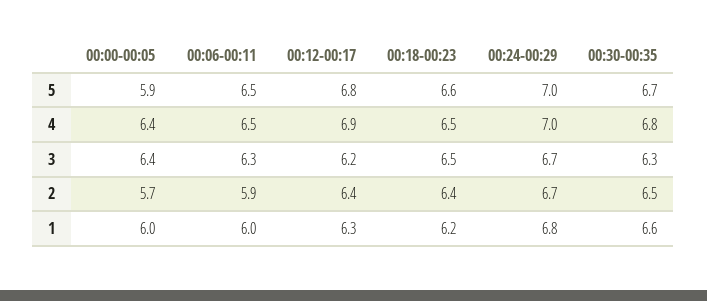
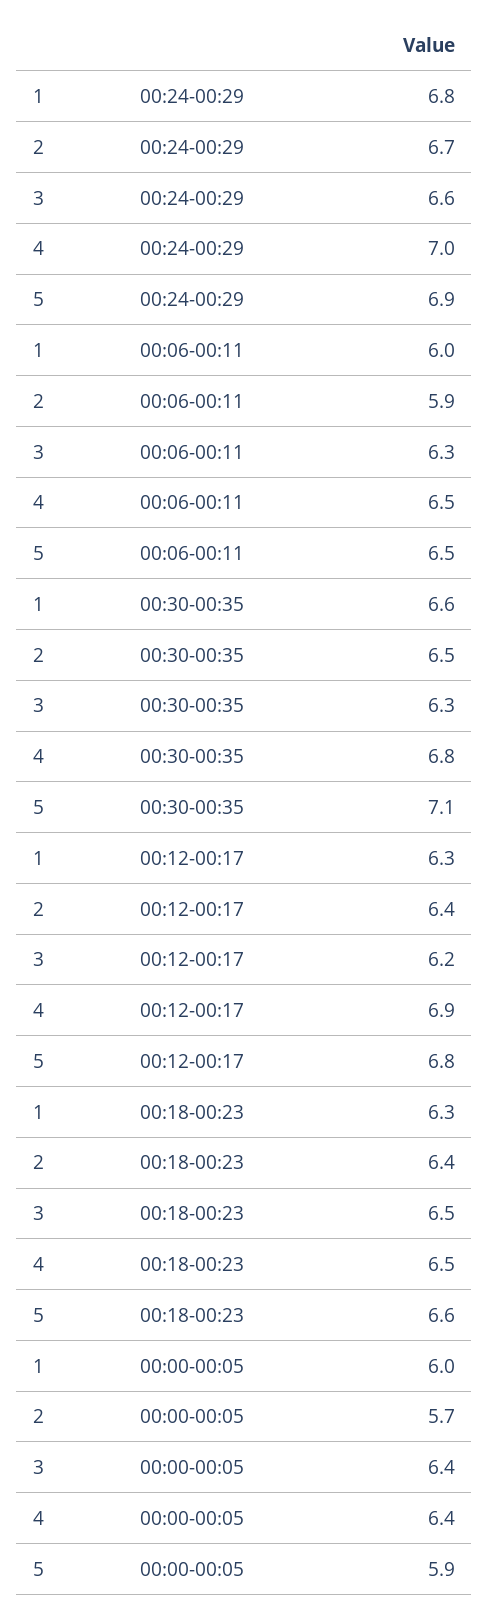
  {
    "00:00-00:05": {
      "5": 5.9,
      "4": 6.4,
      "3": 6.4,
      "2": 5.7,
      "1": 6
    },
    "00:06-00:11": {
      "5": 6.5,
      "4": 6.5,
      "3": 6.3,
      "2": 5.9,
      "1": 6
    },
    "00:12-00:17": {
      "5": 6.8,
      "4": 6.9,
      "3": 6.2,
      "2": 6.4,
      "1": 6.3
    },
    "00:18-00:23": {
      "5": 6.6,
      "4": 6.5,
      "3": 6.5,
      "2": 6.4,
-     "1": 6.2
+     "1": 6.3
    },
    "00:24-00:29": {
-     "5": 7,
+     "5": 6.9,
      "4": 7,
-     "3": 6.7,
+     "3": 6.6,
      "2": 6.7,
      "1": 6.8
    },
    "00:30-00:35": {
-     "5": 6.7,
+     "5": 7.1,
      "4": 6.8,
      "3": 6.3,
      "2": 6.5,
      "1": 6.6
    }
  }

